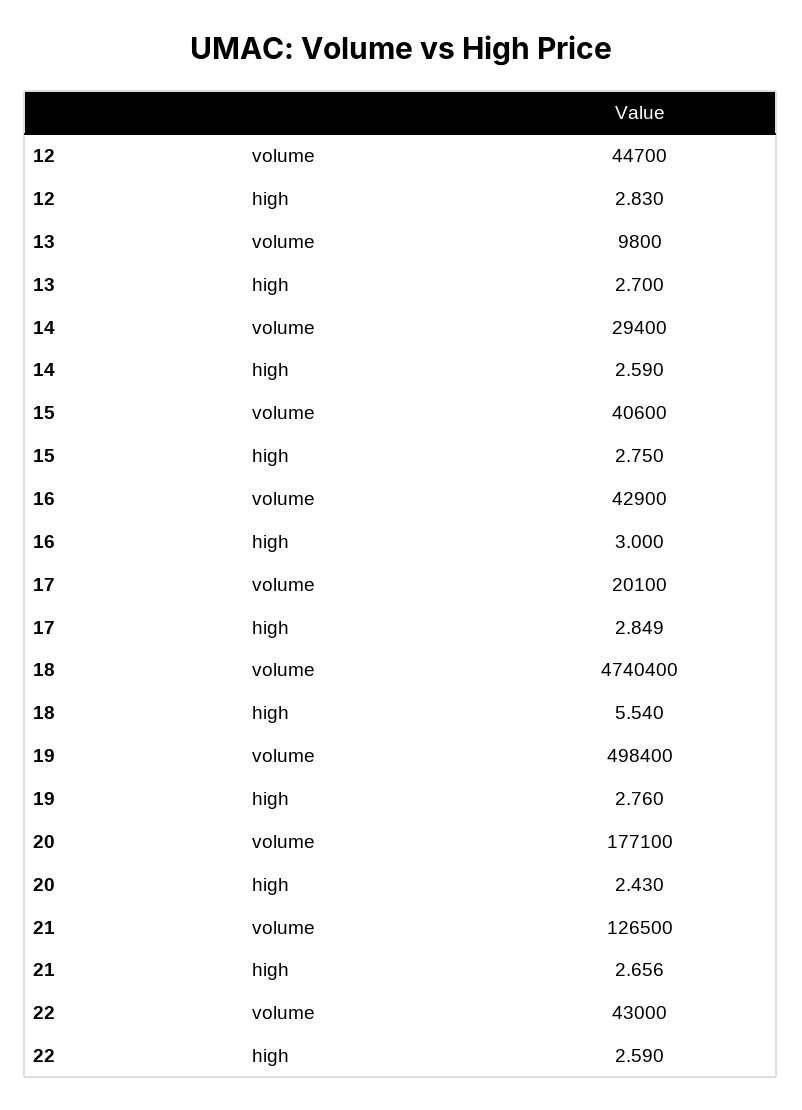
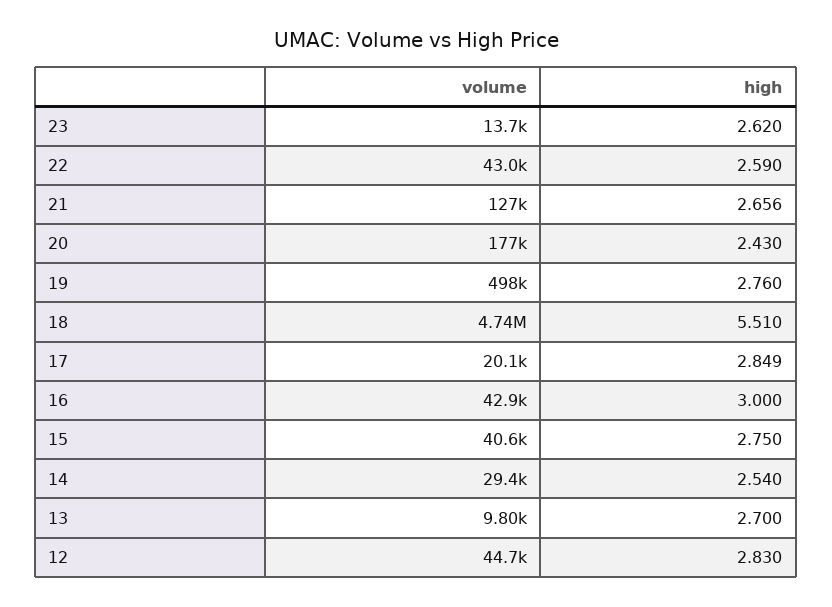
  {
    "12": {
      "volume": 44700,
      "high": 2.83
    },
    "13": {
      "volume": 9800,
      "high": 2.7
    },
    "14": {
      "volume": 29400,
-     "high": 2.59
+     "high": 2.54
    },
    "15": {
      "volume": 40600,
      "high": 2.75
    },
    "16": {
      "volume": 42900,
      "high": 3
    },
    "17": {
      "volume": 20100,
      "high": 2.849
    },
    "18": {
      "volume": 4740400,
-     "high": 5.54
+     "high": 5.51
    },
    "19": {
      "volume": 498400,
      "high": 2.76
    },
    "20": {
      "volume": 177100,
      "high": 2.43
    },
    "21": {
      "volume": 126500,
      "high": 2.656
    },
    "22": {
      "volume": 43000,
      "high": 2.59
-   }
+   },
+   "23": {
+     "volume": 13700,
+     "high": 2.62
+   }
  }

